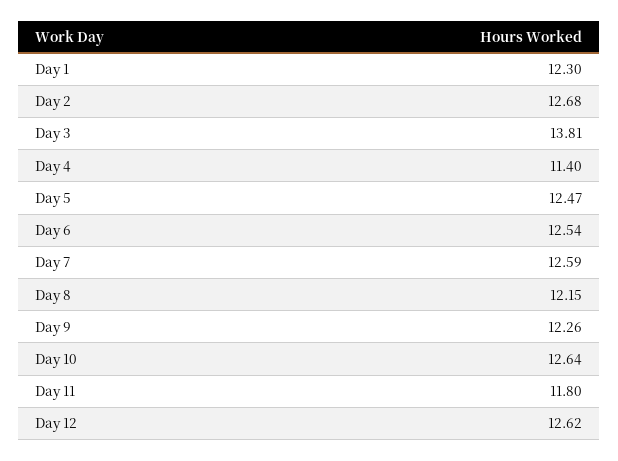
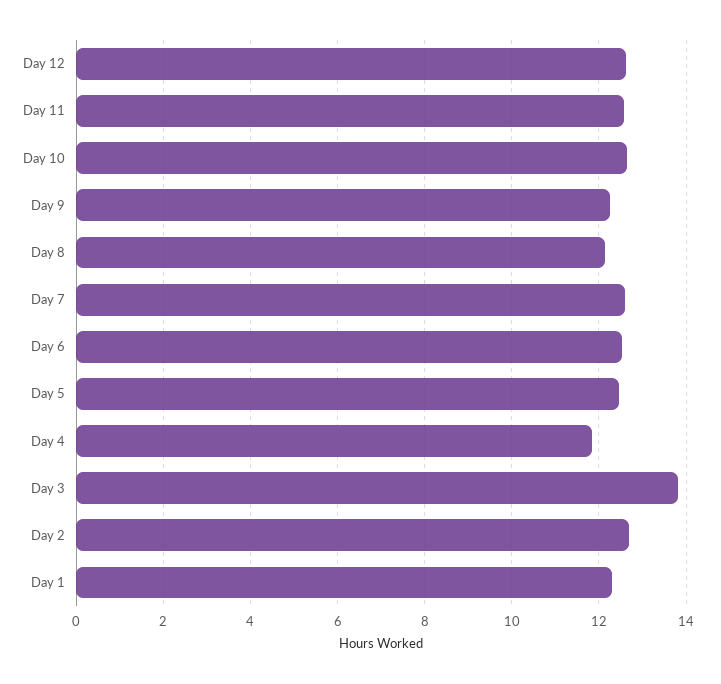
  {
    "Day 1": 12.3,
    "Day 2": 12.68,
    "Day 3": 13.81,
-   "Day 4": 11.4,
+   "Day 4": 11.8,
    "Day 5": 12.47,
    "Day 6": 12.54,
    "Day 7": 12.59,
    "Day 8": 12.15,
    "Day 9": 12.26,
    "Day 10": 12.64,
-   "Day 11": 11.8,
+   "Day 11": 12.6,
    "Day 12": 12.62
  }

